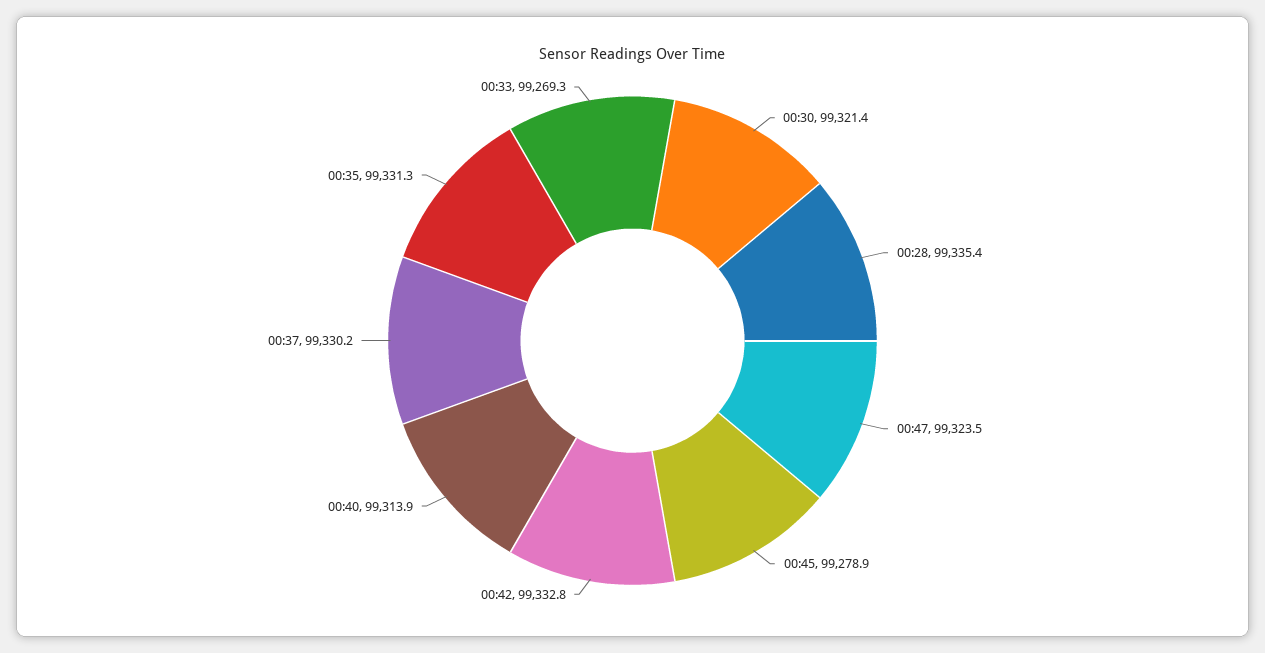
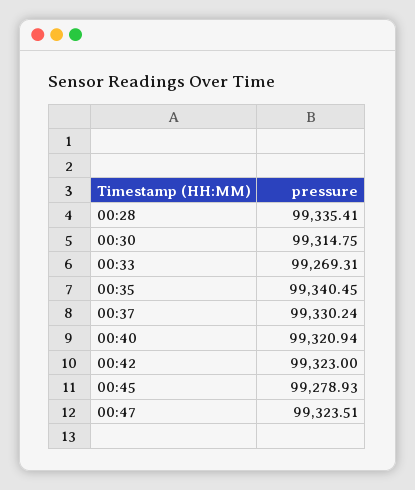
  {
-   "00:30": 99321.4,
+   "00:30": 99314.75,
    "00:28": 99335.41,
    "00:47": 99323.51,
    "00:45": 99278.93,
-   "00:42": 99332.8,
+   "00:42": 99323,
-   "00:40": 99313.9,
+   "00:40": 99320.94,
    "00:37": 99330.24,
-   "00:35": 99331.3,
+   "00:35": 99340.45,
    "00:33": 99269.31
  }

